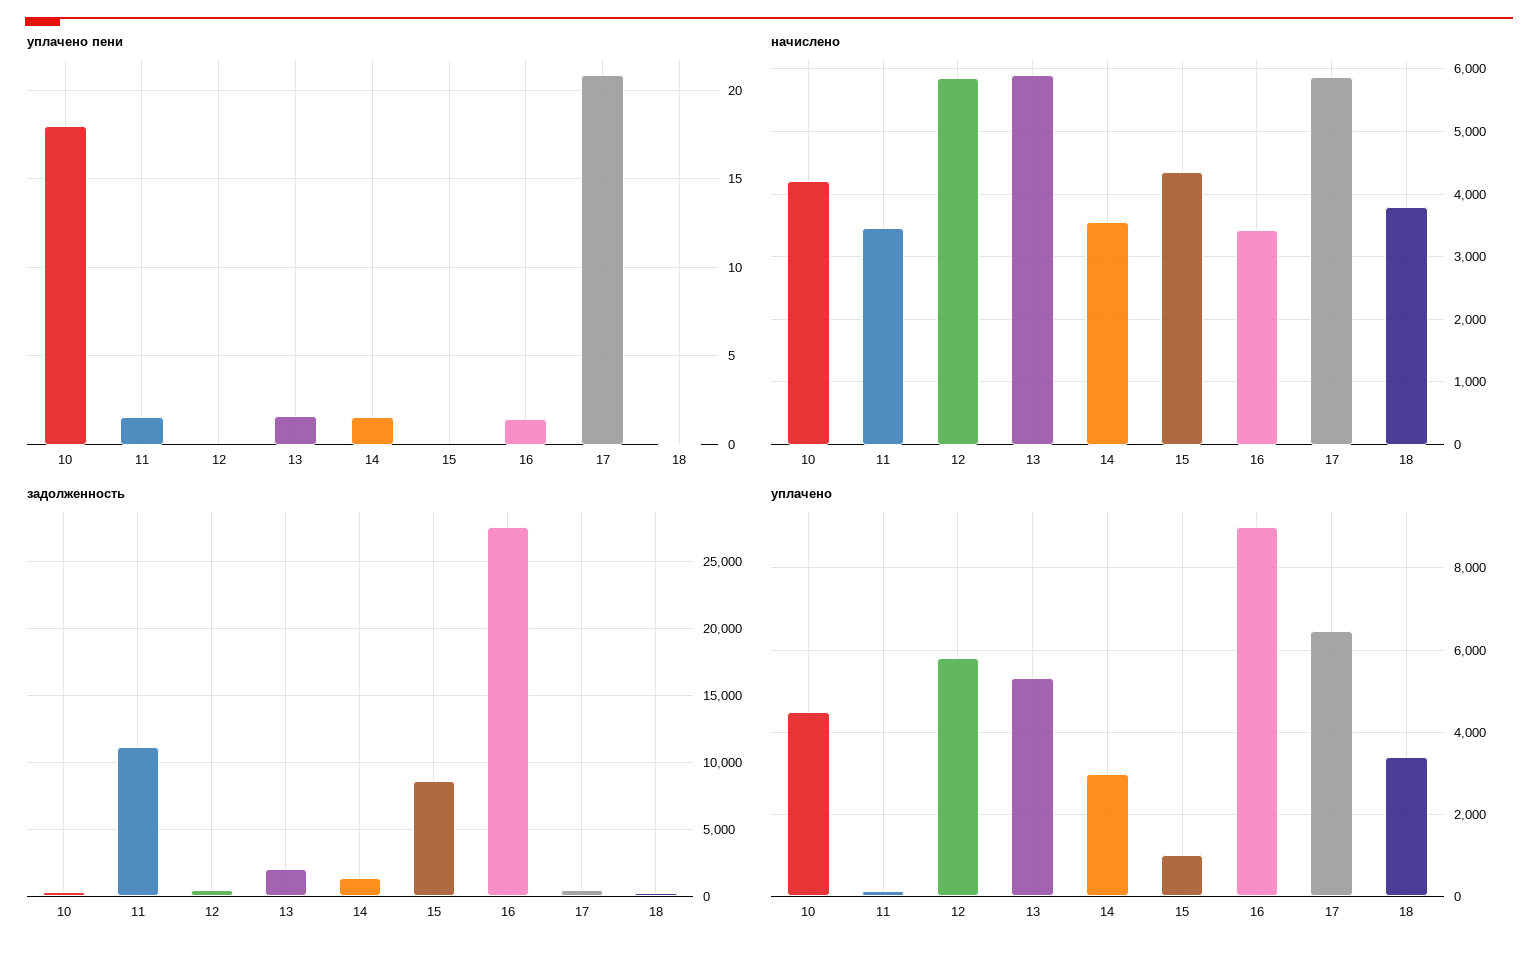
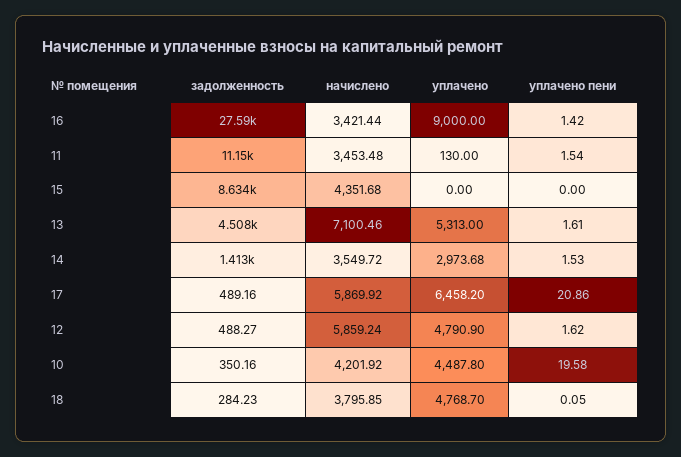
  {
    "уплачено пени": {
-     "10": 18,
+     "10": 19.58,
      "11": 1.54,
-     "12": 0,
+     "12": 1.62,
      "13": 1.61,
      "14": 1.53,
      "15": 0,
      "16": 1.42,
      "17": 20.86,
      "18": 0.05
    },
    "начислено": {
      "10": 4201.92,
      "11": 3453.48,
      "12": 5859.24,
-     "13": 5900,
+     "13": 7100.46,
      "14": 3549.72,
      "15": 4351.68,
      "16": 3421.44,
      "17": 5869.92,
      "18": 3795.85
    },
    "задолженность": {
      "10": 350.16,
      "11": 11150,
      "12": 488.27,
-     "13": 2000,
+     "13": 4508,
      "14": 1413,
      "15": 8634,
      "16": 27590,
      "17": 489.16,
      "18": 284.23
    },
    "уплачено": {
      "10": 4487.8,
      "11": 130,
-     "12": 5800,
+     "12": 4790.9,
      "13": 5313,
      "14": 2973.68,
-     "15": 1000,
+     "15": 0,
      "16": 9000,
      "17": 6458.2,
-     "18": 3400
+     "18": 4768.7
    }
  }

